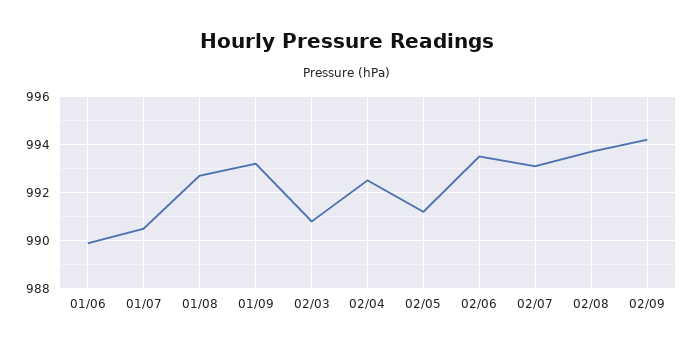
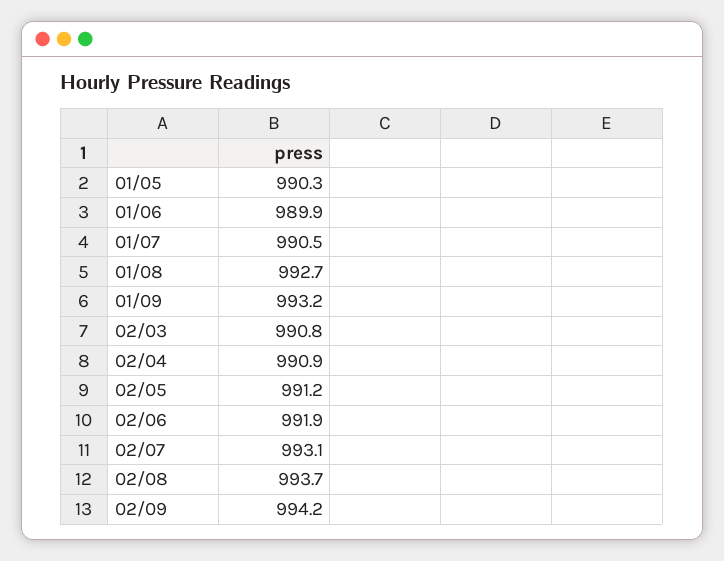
  {
    "01/06": 989.9,
    "01/07": 990.5,
    "01/08": 992.7,
    "01/09": 993.2,
    "02/03": 990.8,
-   "02/04": 992.5,
+   "02/04": 990.9,
    "02/05": 991.2,
-   "02/06": 993.5,
+   "02/06": 991.9,
    "02/07": 993.1,
    "02/08": 993.7,
-   "02/09": 994.2
+   "02/09": 994.2,
+   "01/05": 990.3
  }

